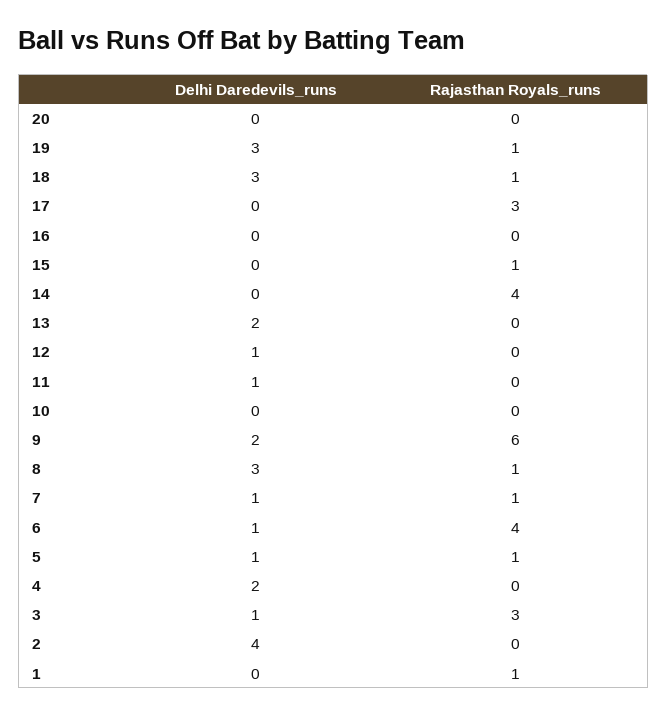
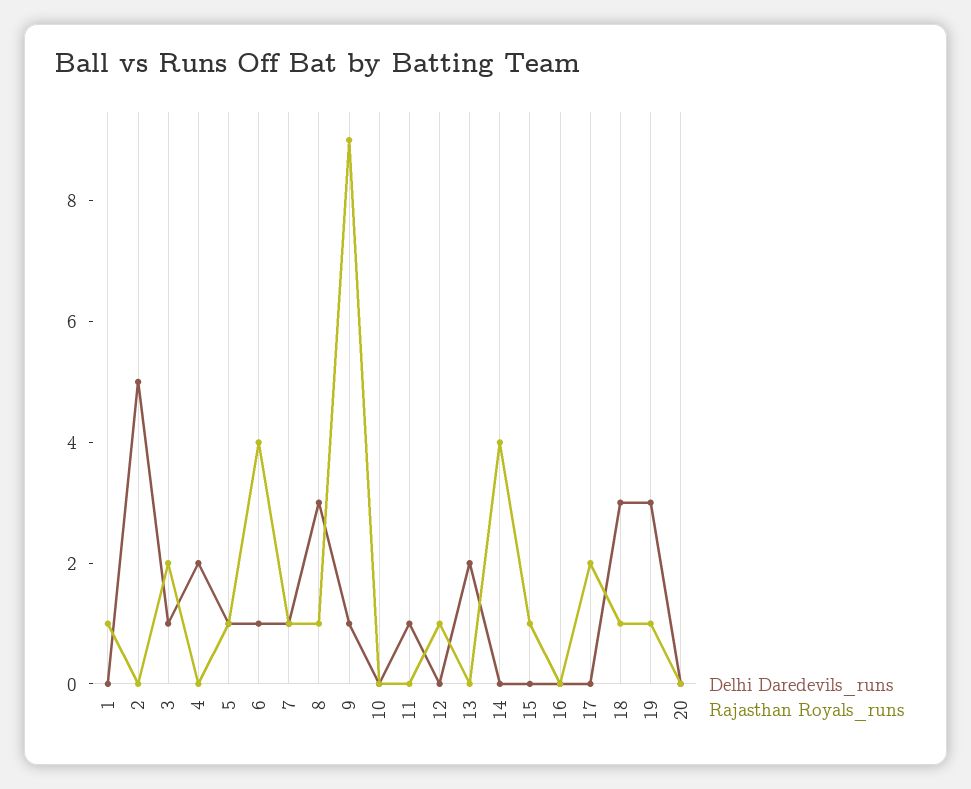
  {
    "Delhi Daredevils_runs": {
      "20": 0,
      "19": 3,
      "18": 3,
      "17": 0,
      "16": 0,
      "15": 0,
      "14": 0,
      "13": 2,
-     "12": 1,
+     "12": 0,
      "11": 1,
      "10": 0,
-     "9": 2,
+     "9": 1,
      "8": 3,
      "7": 1,
      "6": 1,
      "5": 1,
      "4": 2,
      "3": 1,
-     "2": 4,
+     "2": 5,
      "1": 0
    },
    "Rajasthan Royals_runs": {
      "20": 0,
      "19": 1,
      "18": 1,
-     "17": 3,
+     "17": 2,
      "16": 0,
      "15": 1,
      "14": 4,
      "13": 0,
-     "12": 0,
+     "12": 1,
      "11": 0,
      "10": 0,
-     "9": 6,
+     "9": 9,
      "8": 1,
      "7": 1,
      "6": 4,
      "5": 1,
      "4": 0,
-     "3": 3,
+     "3": 2,
      "2": 0,
      "1": 1
    }
  }

